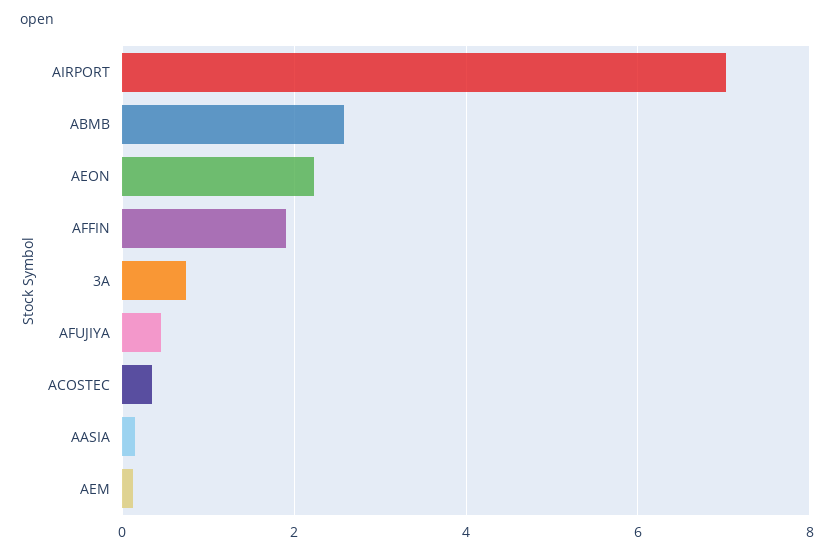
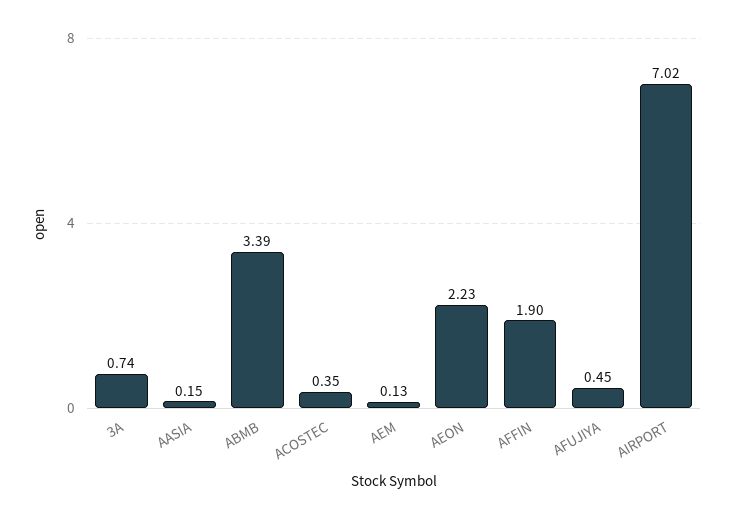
  {
    "AIRPORT": 7.02,
-   "ABMB": 2.6,
+   "ABMB": 3.39,
    "AEON": 2.23,
    "AFFIN": 1.9,
    "3A": 0.74,
    "AFUJIYA": 0.45,
    "ACOSTEC": 0.35,
    "AASIA": 0.15,
    "AEM": 0.13
  }

